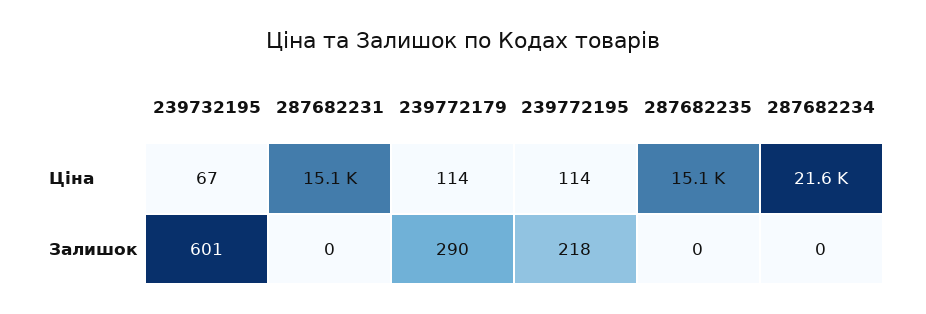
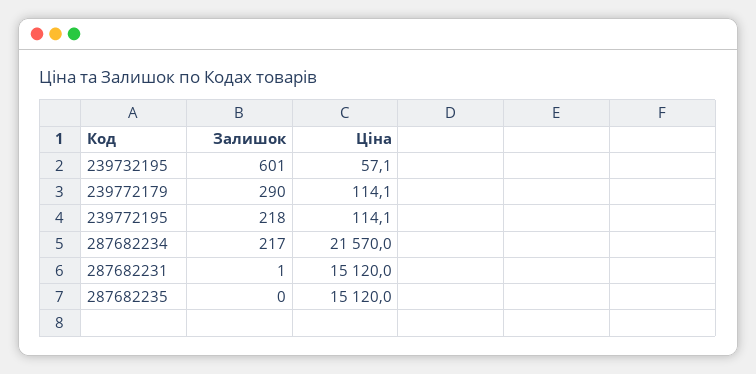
  {
    "239732195": {
-     "Ціна": 67,
+     "Ціна": 57.1,
      "Залишок": 601
    },
    "287682231": {
      "Ціна": 15120,
-     "Залишок": 0
+     "Залишок": 1
    },
    "239772179": {
      "Ціна": 114.1,
      "Залишок": 290
    },
    "239772195": {
      "Ціна": 114.1,
      "Залишок": 218
    },
    "287682235": {
      "Ціна": 15120,
      "Залишок": 0
    },
    "287682234": {
      "Ціна": 21570,
-     "Залишок": 0
+     "Залишок": 217
    }
  }

